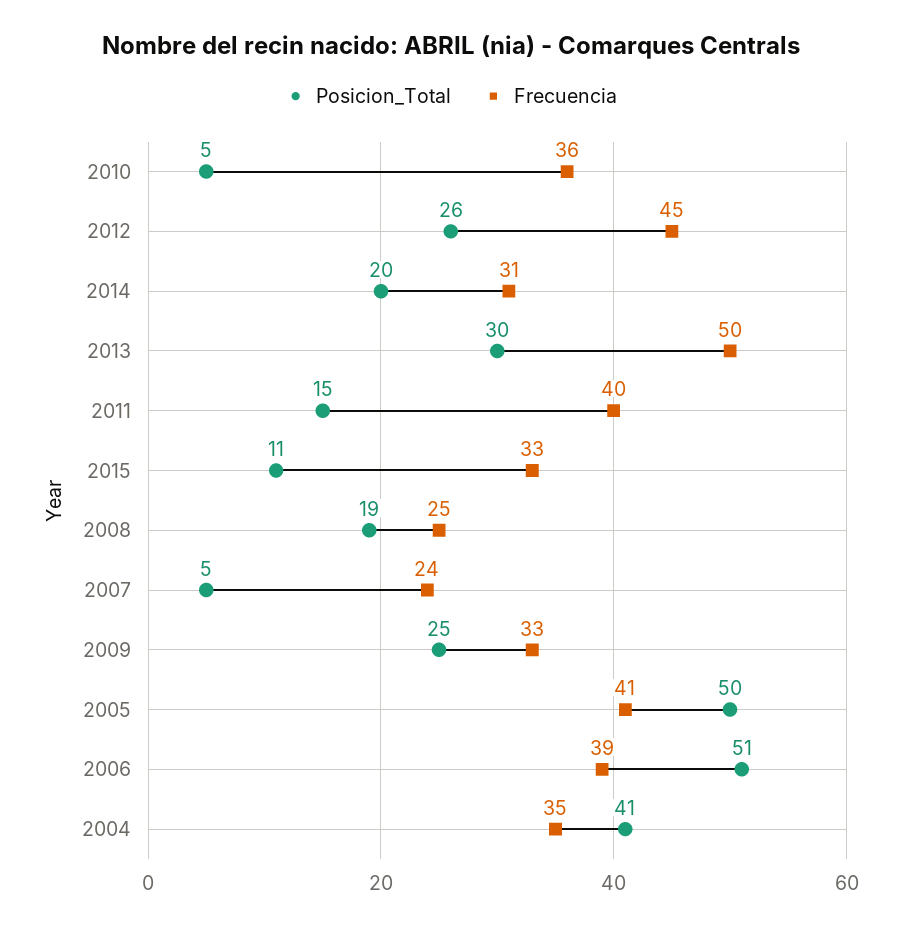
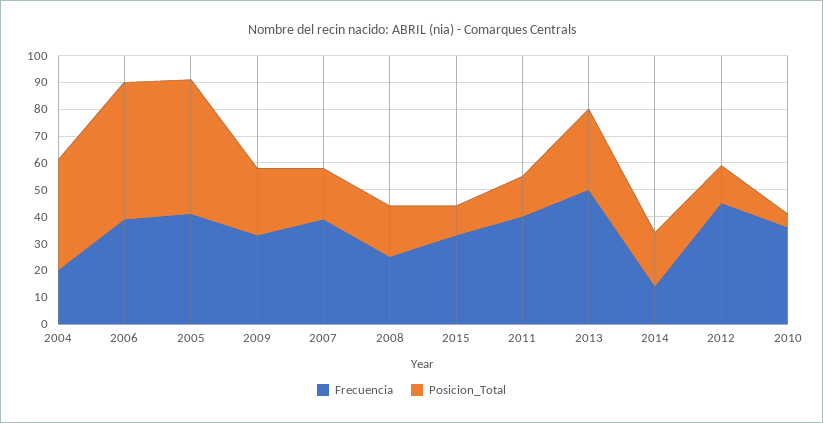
  {
    "Posicion_Total": {
      "2010": 5,
-     "2012": 26,
+     "2012": 15,
      "2014": 20,
      "2013": 30,
      "2011": 15,
      "2015": 11,
      "2008": 19,
-     "2007": 5,
+     "2007": 20,
      "2009": 25,
      "2005": 50,
      "2006": 51,
      "2004": 41
    },
    "Frecuencia": {
      "2010": 36,
      "2012": 45,
-     "2014": 31,
+     "2014": 15,
      "2013": 50,
      "2011": 40,
      "2015": 33,
      "2008": 25,
-     "2007": 24,
+     "2007": 40,
      "2009": 33,
      "2005": 41,
      "2006": 39,
-     "2004": 35
+     "2004": 20
    }
  }

